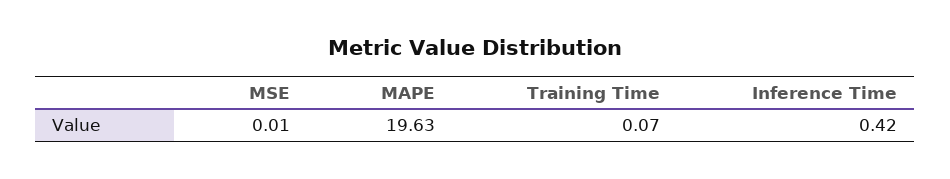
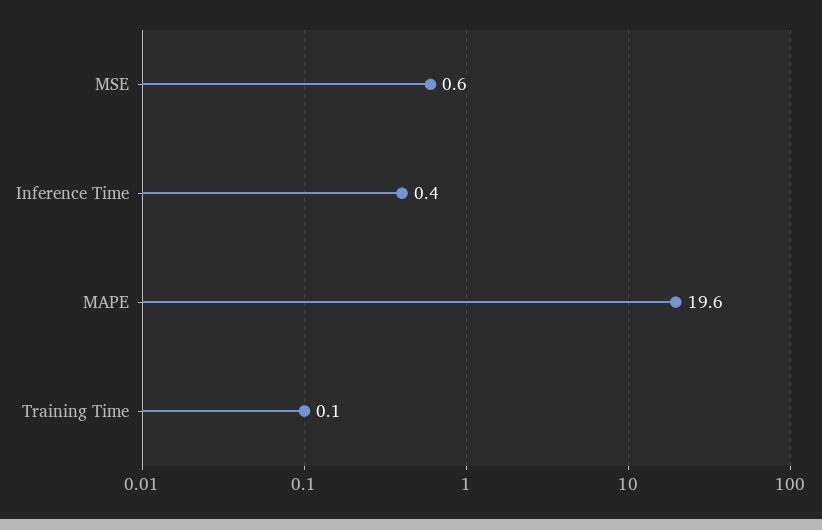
  {
-   "MSE": 0.01,
+   "MSE": 0.6,
    "MAPE": 19.63,
    "Training Time": 0.07,
    "Inference Time": 0.42
  }

